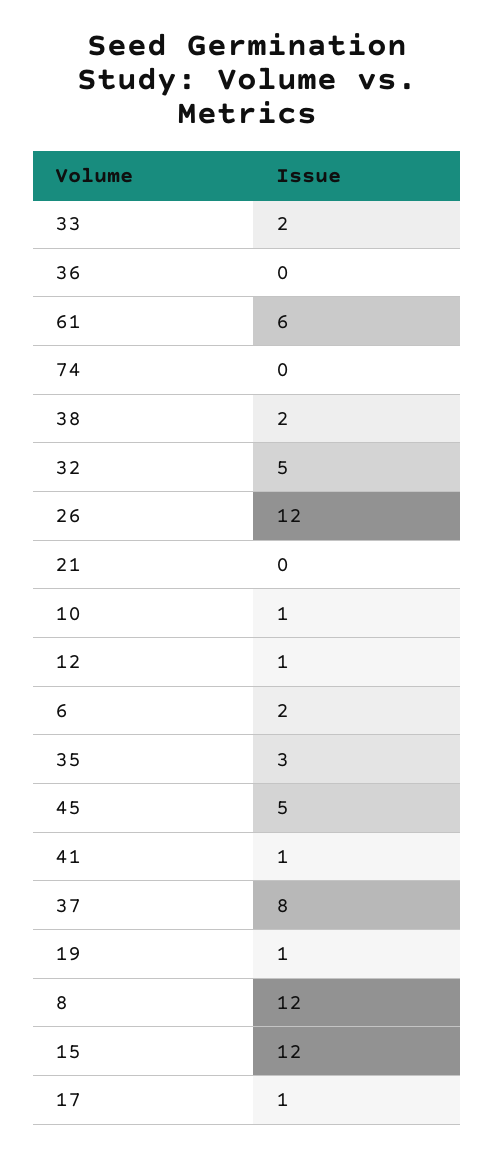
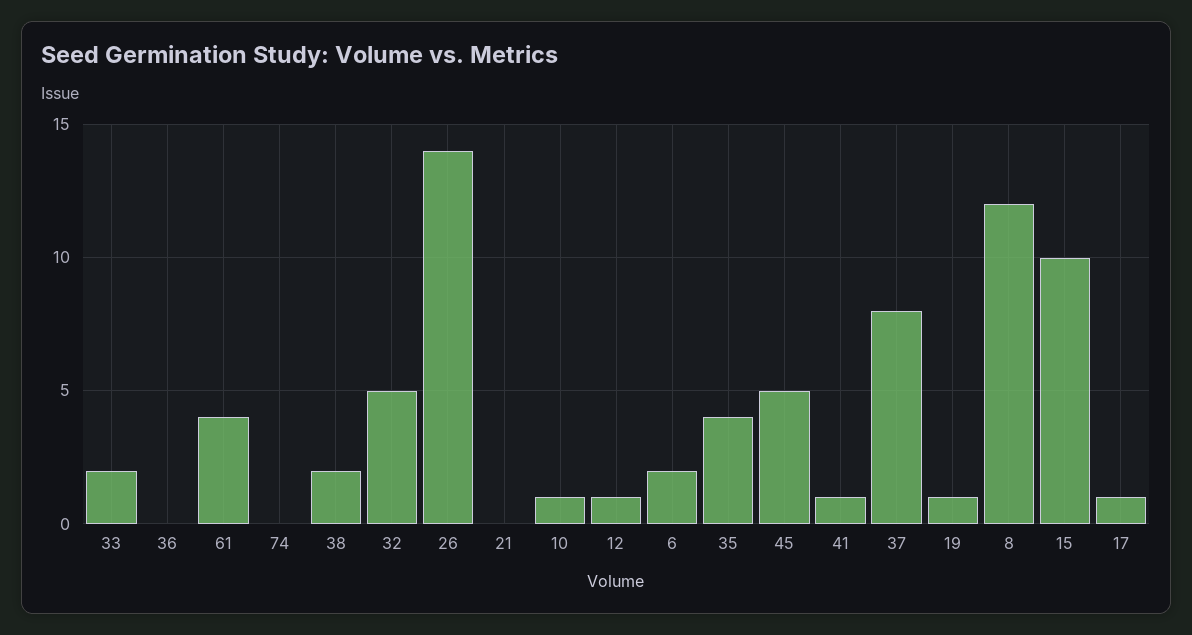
  {
    "33": 2,
    "36": 0,
-   "61": 6,
+   "61": 4,
    "74": 0,
    "38": 2,
    "32": 5,
-   "26": 12,
+   "26": 14,
    "21": 0,
    "10": 1,
    "12": 1,
    "6": 2,
-   "35": 3,
+   "35": 4,
    "45": 5,
    "41": 1,
    "37": 8,
    "19": 1,
    "8": 12,
-   "15": 12,
+   "15": 10,
    "17": 1
  }

